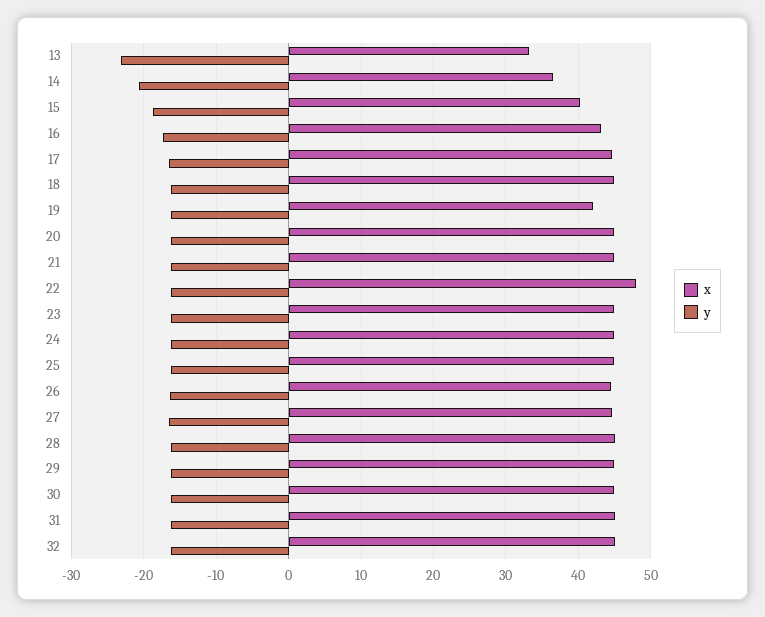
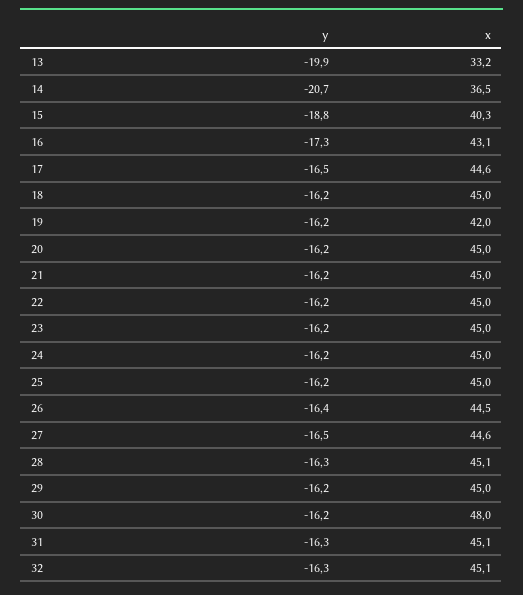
  {
    "x": {
      "13": 33.2,
      "14": 36.5,
      "15": 40.3,
      "16": 43.1,
      "17": 44.6,
      "18": 45,
      "19": 42,
      "20": 45,
      "21": 45,
-     "22": 48,
+     "22": 45,
      "23": 45,
      "24": 45,
      "25": 45,
      "26": 44.5,
      "27": 44.6,
      "28": 45.1,
      "29": 45,
-     "30": 45,
+     "30": 48,
      "31": 45.1,
      "32": 45.1
    },
    "y": {
-     "13": -23,
+     "13": -19.9,
      "14": -20.7,
      "15": -18.8,
      "16": -17.3,
      "17": -16.5,
      "18": -16.2,
      "19": -16.2,
      "20": -16.2,
      "21": -16.2,
      "22": -16.2,
      "23": -16.2,
      "24": -16.2,
      "25": -16.2,
      "26": -16.4,
      "27": -16.5,
      "28": -16.3,
      "29": -16.2,
      "30": -16.2,
      "31": -16.3,
      "32": -16.3
    }
  }

